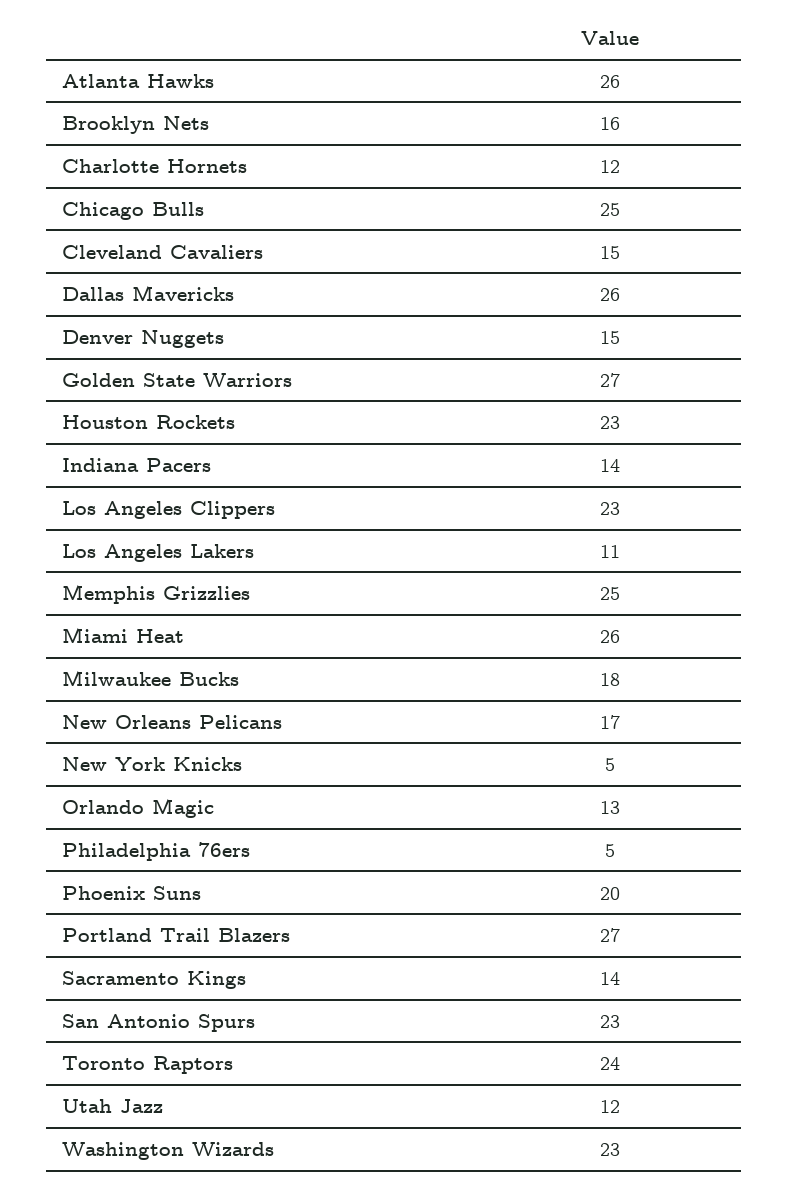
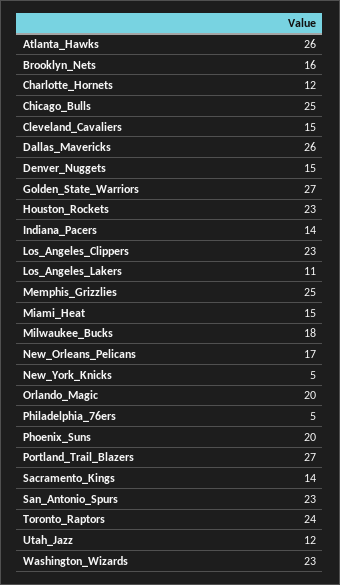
  {
    "Atlanta Hawks": 26,
    "Brooklyn Nets": 16,
    "Charlotte Hornets": 12,
    "Chicago Bulls": 25,
    "Cleveland Cavaliers": 15,
    "Dallas Mavericks": 26,
    "Denver Nuggets": 15,
    "Golden State Warriors": 27,
    "Houston Rockets": 23,
    "Indiana Pacers": 14,
    "Los Angeles Clippers": 23,
    "Los Angeles Lakers": 11,
    "Memphis Grizzlies": 25,
-   "Miami Heat": 26,
+   "Miami Heat": 15,
    "Milwaukee Bucks": 18,
    "New Orleans Pelicans": 17,
    "New York Knicks": 5,
-   "Orlando Magic": 13,
+   "Orlando Magic": 20,
    "Philadelphia 76ers": 5,
    "Phoenix Suns": 20,
    "Portland Trail Blazers": 27,
    "Sacramento Kings": 14,
    "San Antonio Spurs": 23,
    "Toronto Raptors": 24,
    "Utah Jazz": 12,
    "Washington Wizards": 23
  }

